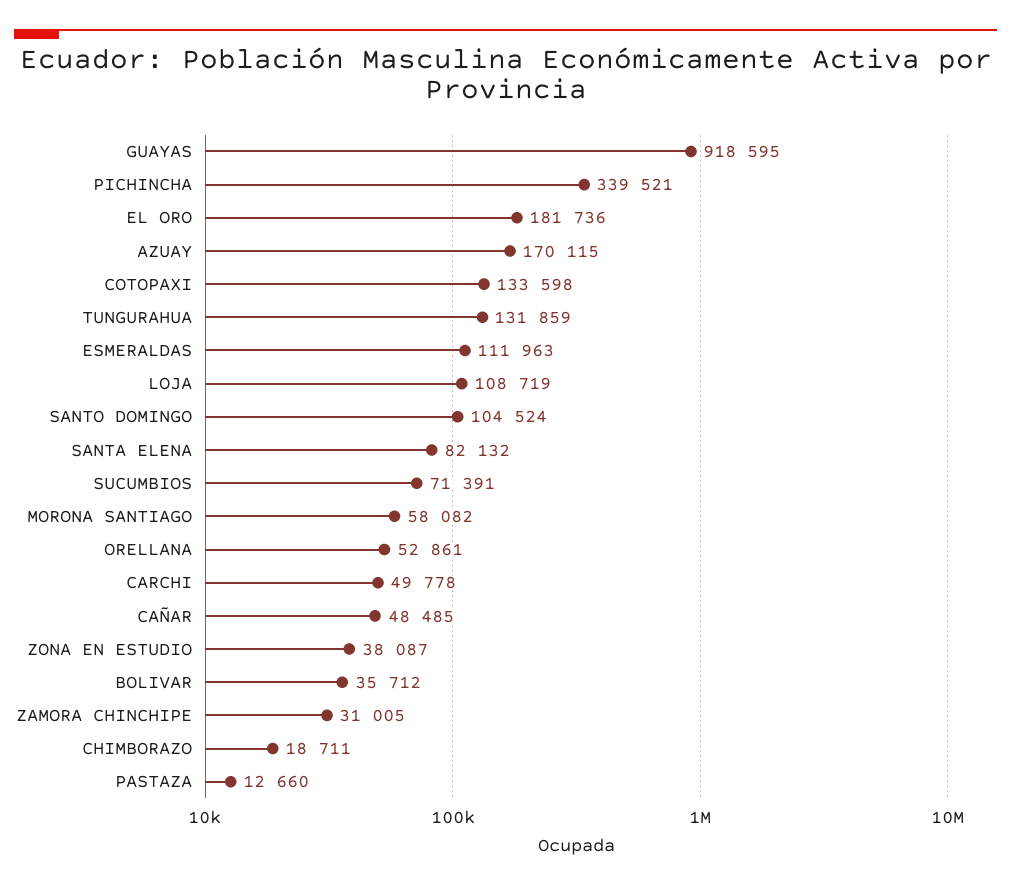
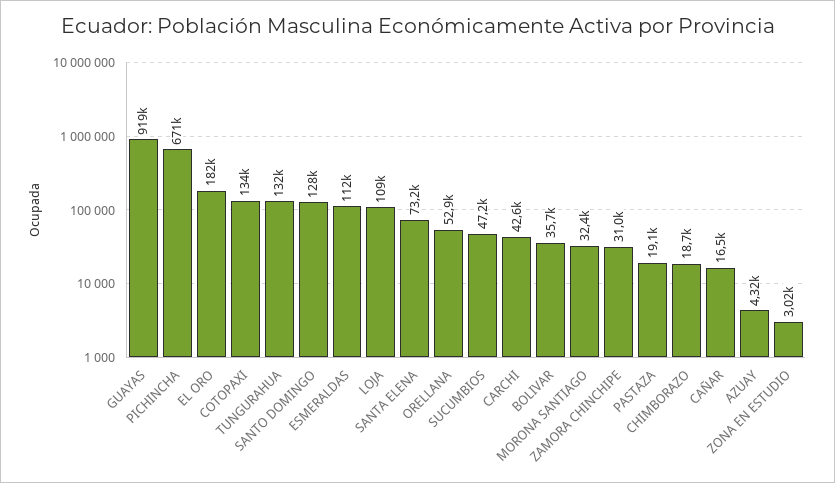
  {
    "GUAYAS": 918595,
-   "PICHINCHA": 339521,
+   "PICHINCHA": 671000,
    "EL ORO": 181736,
-   "AZUAY": 170115,
+   "AZUAY": 4320,
    "COTOPAXI": 133598,
    "TUNGURAHUA": 131859,
    "ESMERALDAS": 111963,
    "LOJA": 108719,
-   "SANTO DOMINGO": 104524,
+   "SANTO DOMINGO": 128000,
-   "SANTA ELENA": 82132,
+   "SANTA ELENA": 73200,
-   "SUCUMBIOS": 71391,
+   "SUCUMBIOS": 47200,
-   "MORONA SANTIAGO": 58082,
+   "MORONA SANTIAGO": 32400,
    "ORELLANA": 52861,
-   "CARCHI": 49778,
+   "CARCHI": 42600,
-   "CAÑAR": 48485,
+   "CAÑAR": 16500,
-   "ZONA EN ESTUDIO": 38087,
+   "ZONA EN ESTUDIO": 3020,
    "BOLIVAR": 35712,
    "ZAMORA CHINCHIPE": 31005,
    "CHIMBORAZO": 18711,
-   "PASTAZA": 12660
+   "PASTAZA": 19100
  }

